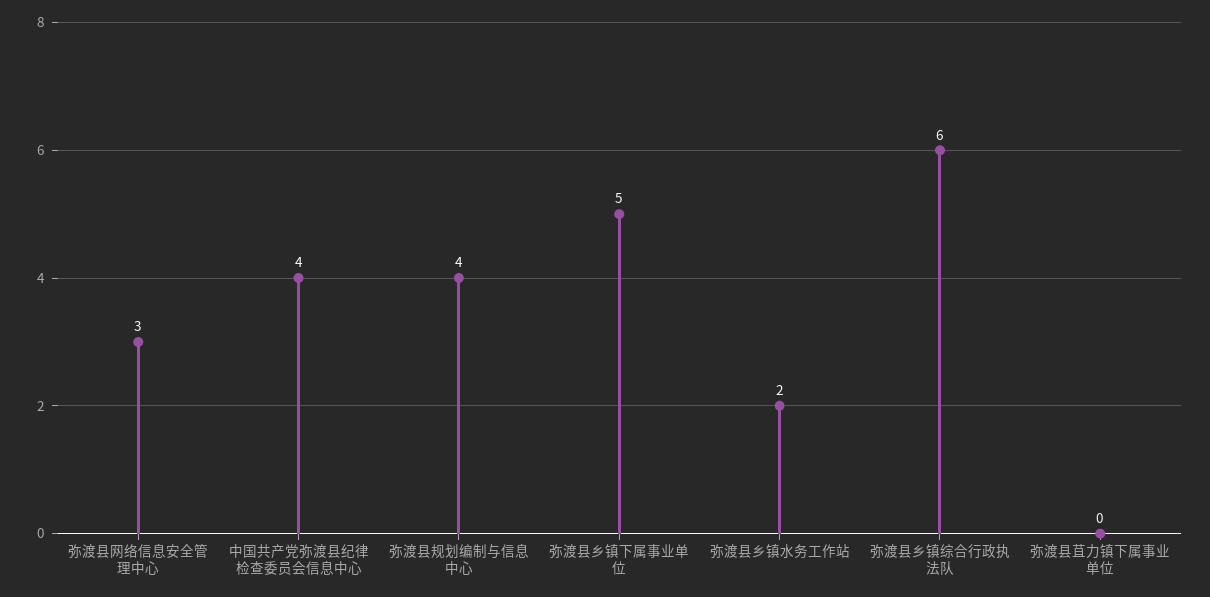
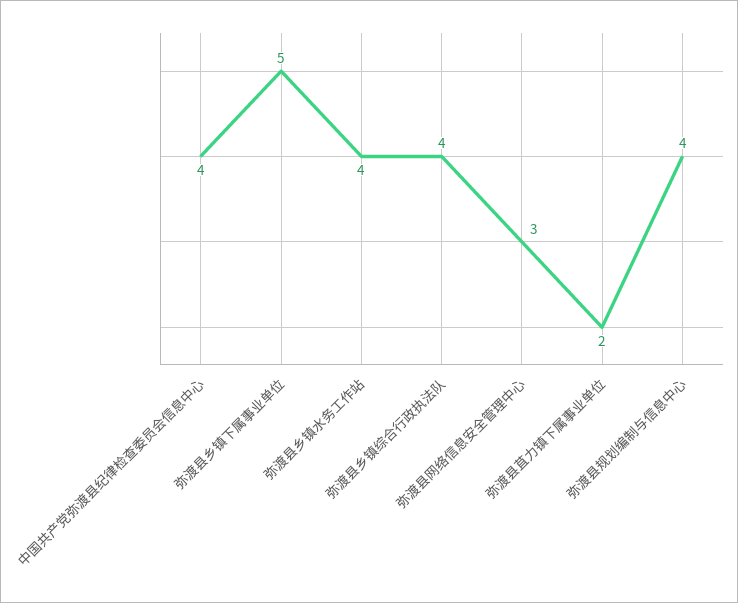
  {
    "弥渡县网络信息安全管理中心": 3,
    "中国共产党弥渡县纪律检查委员会信息中心": 4,
    "弥渡县规划编制与信息中心": 4,
    "弥渡县乡镇下属事业单位": 5,
-   "弥渡县乡镇水务工作站": 2,
+   "弥渡县乡镇水务工作站": 4,
-   "弥渡县乡镇综合行政执法队": 6,
+   "弥渡县乡镇综合行政执法队": 4,
-   "弥渡县苴力镇下属事业单位": 0
+   "弥渡县苴力镇下属事业单位": 2
  }

